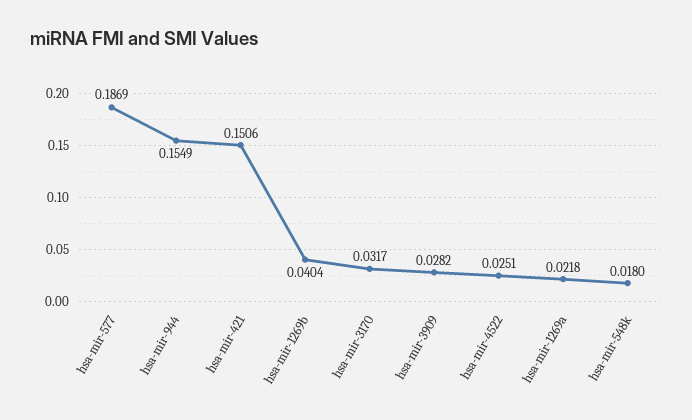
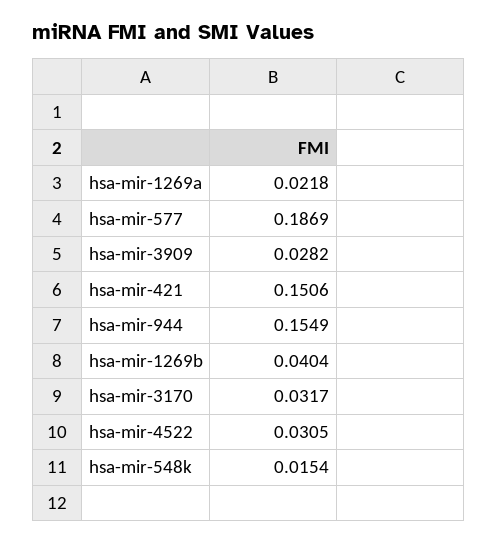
  {
    "hsa-mir-577": 0.1869,
    "hsa-mir-944": 0.1549,
    "hsa-mir-421": 0.1506,
    "hsa-mir-1269b": 0.0404,
    "hsa-mir-3170": 0.0317,
    "hsa-mir-3909": 0.0282,
-   "hsa-mir-4522": 0.0251,
+   "hsa-mir-4522": 0.0305,
    "hsa-mir-1269a": 0.0218,
-   "hsa-mir-548k": 0.018
+   "hsa-mir-548k": 0.0154
  }

